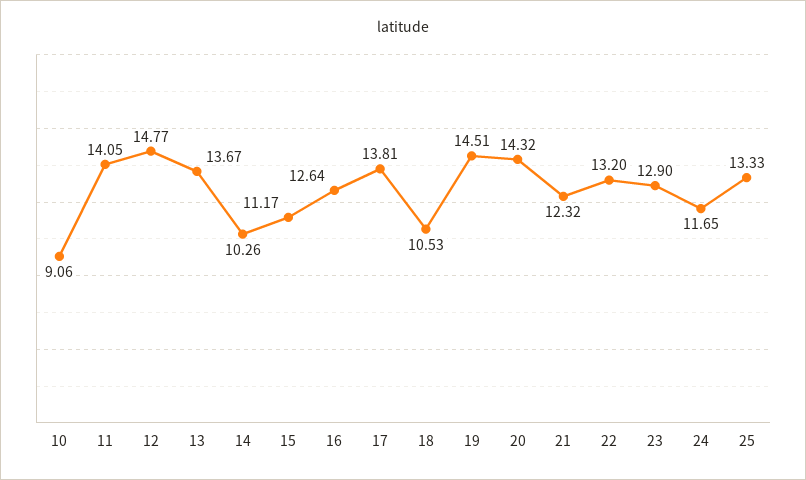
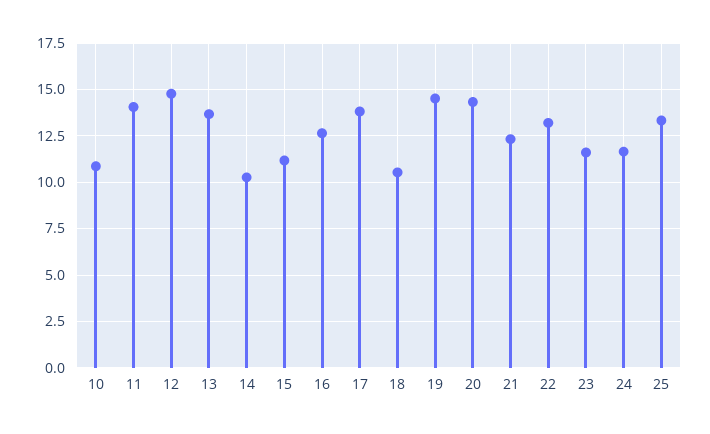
  {
-   "10": 9.06,
+   "10": 11,
    "11": 14.05,
    "12": 14.77,
    "13": 13.67,
    "14": 10.26,
    "15": 11.17,
    "16": 12.64,
    "17": 13.81,
    "18": 10.53,
    "19": 14.51,
    "20": 14.32,
    "21": 12.32,
    "22": 13.2,
-   "23": 12.9,
+   "23": 11.5,
    "24": 11.65,
    "25": 13.33
  }

